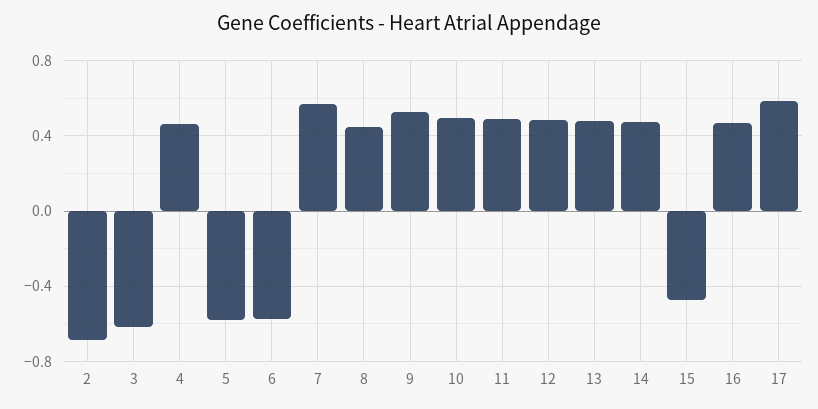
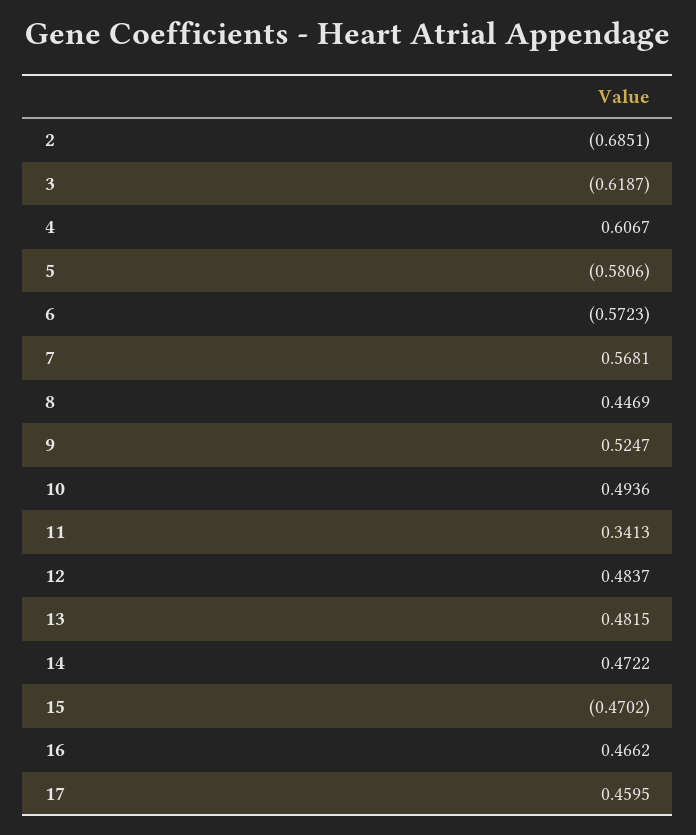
  {
    "2": -0.6851,
    "3": -0.6187,
-   "4": 0.45,
+   "4": 0.6067,
    "5": -0.5806,
    "6": -0.5723,
    "7": 0.5681,
    "8": 0.4469,
    "9": 0.5247,
    "10": 0.4936,
-   "11": 0.5,
+   "11": 0.3413,
    "12": 0.4837,
    "13": 0.4815,
    "14": 0.4722,
    "15": -0.4702,
    "16": 0.4662,
-   "17": 0.6
+   "17": 0.4595
  }

